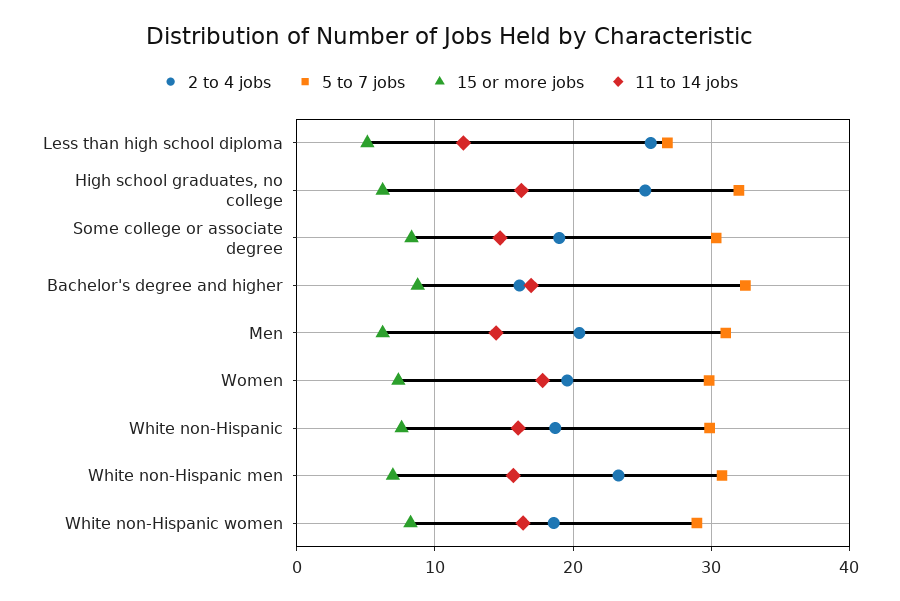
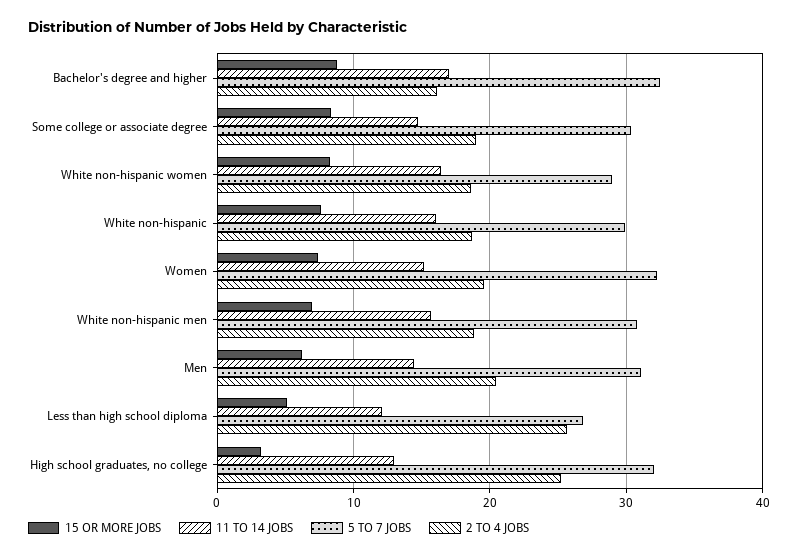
  {
    "2 to 4 jobs": {
      "Less than high school diploma": 26,
      "High school graduates, no college": 25,
      "Some college or associate degree": 19,
      "Bachelor's degree and higher": 16,
      "Men": 20,
      "Women": 20,
      "White non-Hispanic": 19,
-     "White non-Hispanic men": 23,
+     "White non-Hispanic men": 19,
      "White non-Hispanic women": 19
    },
    "5 to 7 jobs": {
      "Less than high school diploma": 27,
      "High school graduates, no college": 32,
      "Some college or associate degree": 30,
      "Bachelor's degree and higher": 32,
      "Men": 31,
-     "Women": 30,
+     "Women": 32,
      "White non-Hispanic": 30,
      "White non-Hispanic men": 31,
      "White non-Hispanic women": 29
    },
    "15 or more jobs": {
      "Less than high school diploma": 5,
-     "High school graduates, no college": 6,
+     "High school graduates, no college": 3,
      "Some college or associate degree": 8,
      "Bachelor's degree and higher": 9,
      "Men": 6,
      "Women": 7,
      "White non-Hispanic": 8,
      "White non-Hispanic men": 7,
      "White non-Hispanic women": 8
    },
    "11 to 14 jobs": {
      "Less than high school diploma": 12,
-     "High school graduates, no college": 16,
+     "High school graduates, no college": 13,
      "Some college or associate degree": 15,
      "Bachelor's degree and higher": 17,
      "Men": 14,
-     "Women": 18,
+     "Women": 15,
      "White non-Hispanic": 16,
      "White non-Hispanic men": 16,
      "White non-Hispanic women": 16
    }
  }

